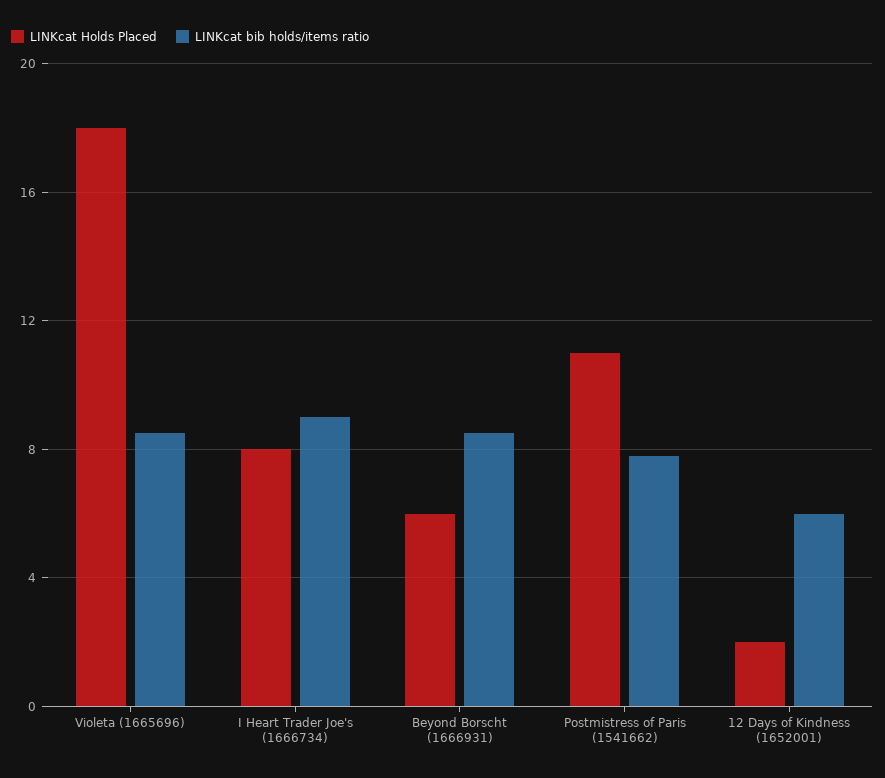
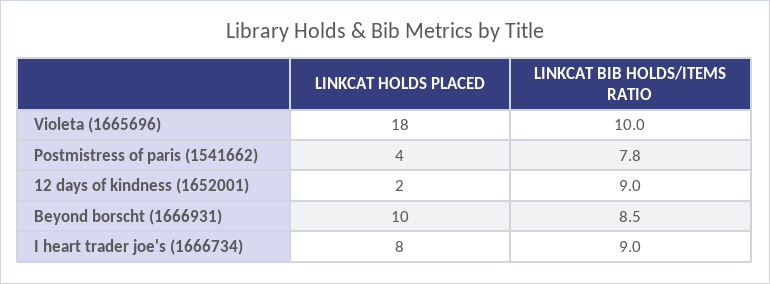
  {
    "LINKcat Holds Placed": {
      "Violeta (1665696)": 18,
      "I Heart Trader Joe's (1666734)": 8,
-     "Beyond Borscht (1666931)": 6,
+     "Beyond Borscht (1666931)": 10,
-     "Postmistress of Paris (1541662)": 11,
+     "Postmistress of Paris (1541662)": 4,
      "12 Days of Kindness (1652001)": 2
    },
    "LINKcat bib holds/items ratio": {
-     "Violeta (1665696)": 8.5,
+     "Violeta (1665696)": 10,
      "I Heart Trader Joe's (1666734)": 9,
      "Beyond Borscht (1666931)": 8.5,
      "Postmistress of Paris (1541662)": 7.8,
-     "12 Days of Kindness (1652001)": 6
+     "12 Days of Kindness (1652001)": 9
    }
  }

